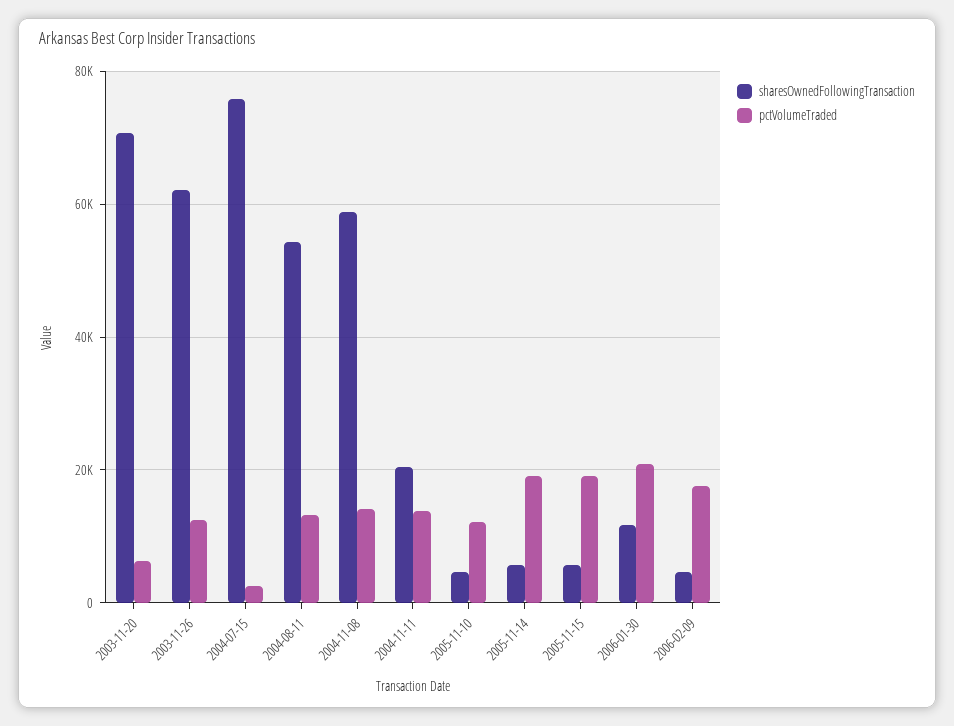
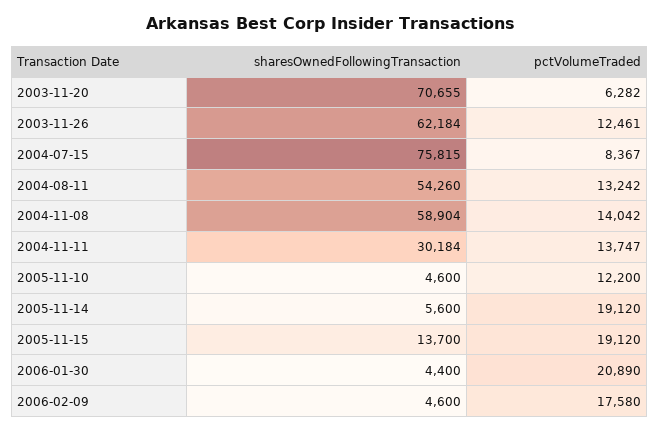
  {
    "sharesOwnedFollowingTransaction": {
      "2003-11-20": 70655,
      "2003-11-26": 62184,
      "2004-07-15": 75815,
      "2004-08-11": 54260,
      "2004-11-08": 58904,
-     "2004-11-11": 20000,
+     "2004-11-11": 30184,
      "2005-11-10": 4600,
      "2005-11-14": 5600,
-     "2005-11-15": 6000,
+     "2005-11-15": 13700,
-     "2006-01-30": 12000,
+     "2006-01-30": 4400,
      "2006-02-09": 4600
    },
    "pctVolumeTraded": {
      "2003-11-20": 6282,
      "2003-11-26": 12461,
-     "2004-07-15": 2000,
+     "2004-07-15": 8367,
      "2004-08-11": 13242,
      "2004-11-08": 14042,
      "2004-11-11": 13747,
      "2005-11-10": 12200,
      "2005-11-14": 19120,
      "2005-11-15": 19120,
      "2006-01-30": 20890,
      "2006-02-09": 17580
    }
  }

